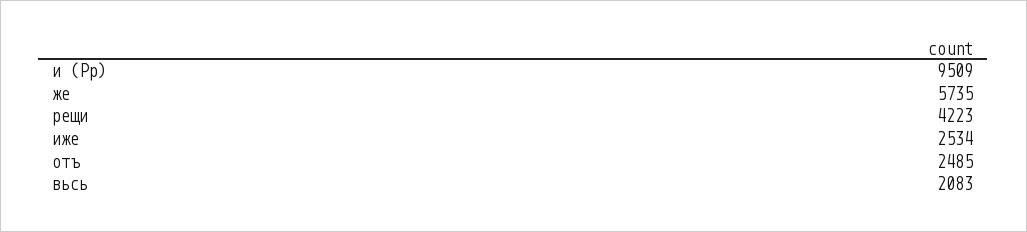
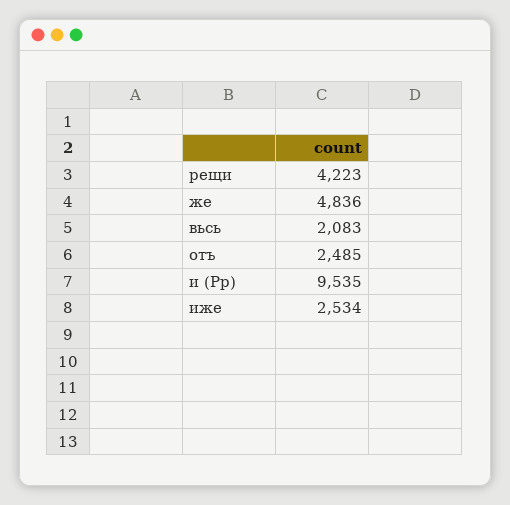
  {
-   "и (Pp)": 9509,
+   "и (Pp)": 9535,
-   "же": 5735,
+   "же": 4836,
    "рещи": 4223,
    "иже": 2534,
    "отъ": 2485,
    "вьсь": 2083
  }

